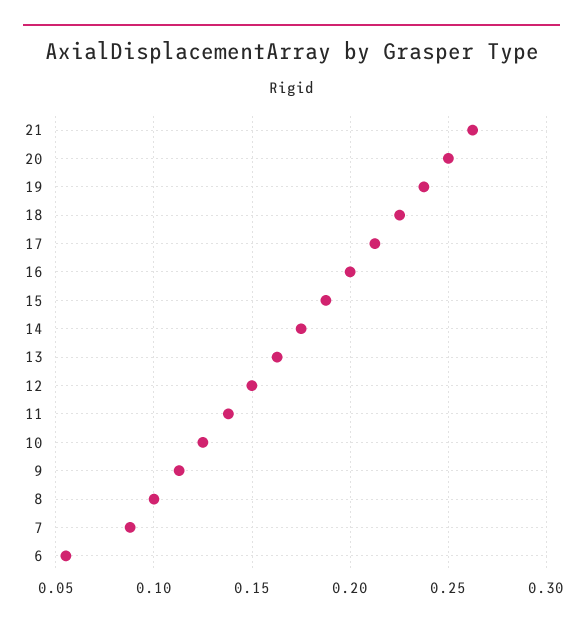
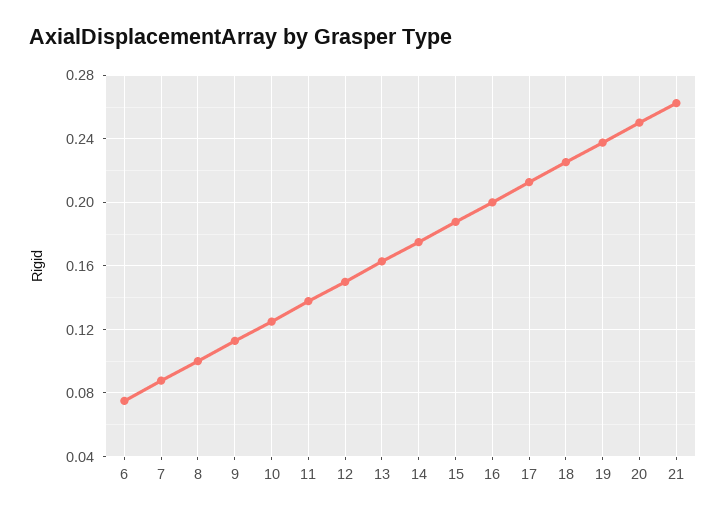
  {
    "21": 0.265,
    "20": 0.25,
    "19": 0.24,
    "18": 0.225,
    "17": 0.215,
    "16": 0.2,
    "15": 0.19,
    "14": 0.175,
    "13": 0.165,
    "12": 0.15,
    "11": 0.14,
    "10": 0.125,
    "9": 0.115,
    "8": 0.1,
    "7": 0.09,
-   "6": 0.055
+   "6": 0.075
  }

